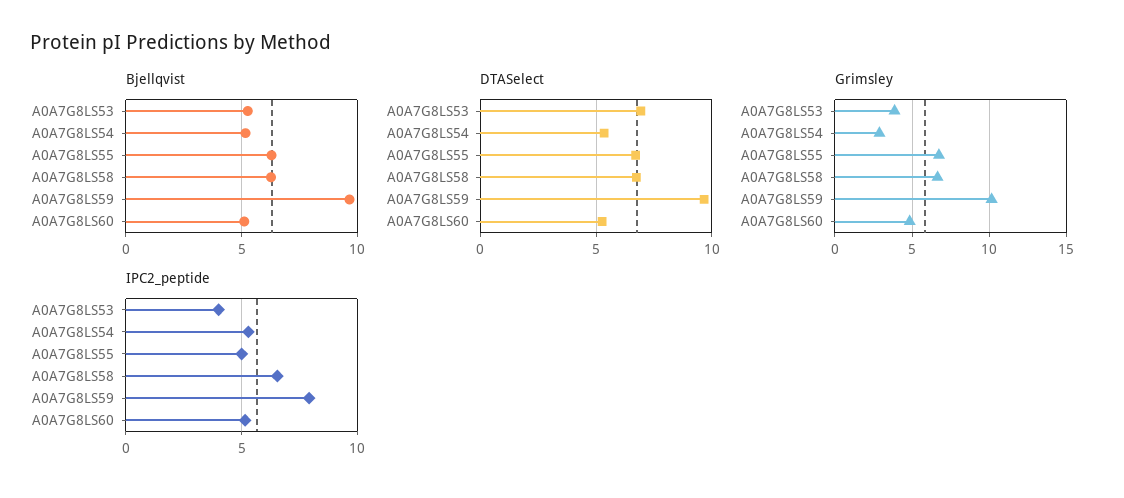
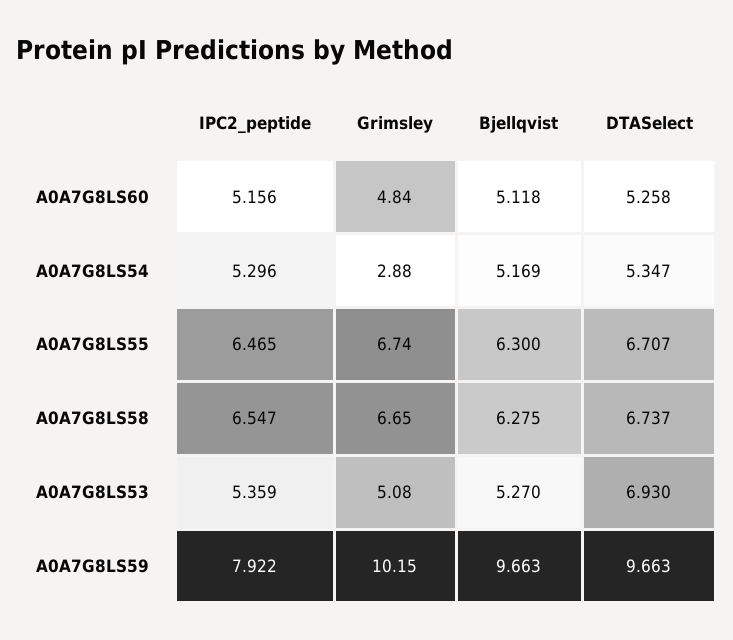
  {
    "Bjellqvist": {
      "A0A7G8LS53": 5.27,
      "A0A7G8LS54": 5.169,
      "A0A7G8LS55": 6.3,
      "A0A7G8LS58": 6.275,
      "A0A7G8LS59": 9.663,
      "A0A7G8LS60": 5.118
    },
    "DTASelect": {
      "A0A7G8LS53": 6.93,
      "A0A7G8LS54": 5.347,
      "A0A7G8LS55": 6.707,
      "A0A7G8LS58": 6.737,
      "A0A7G8LS59": 9.663,
      "A0A7G8LS60": 5.258
    },
    "Grimsley": {
-     "A0A7G8LS53": 4,
+     "A0A7G8LS53": 5.08,
      "A0A7G8LS54": 2.88,
      "A0A7G8LS55": 6.74,
      "A0A7G8LS58": 6.65,
      "A0A7G8LS59": 10.15,
      "A0A7G8LS60": 4.84
    },
    "IPC2_peptide": {
-     "A0A7G8LS53": 4,
+     "A0A7G8LS53": 5.359,
      "A0A7G8LS54": 5.296,
-     "A0A7G8LS55": 5,
+     "A0A7G8LS55": 6.465,
      "A0A7G8LS58": 6.547,
      "A0A7G8LS59": 7.922,
      "A0A7G8LS60": 5.156
    }
  }

